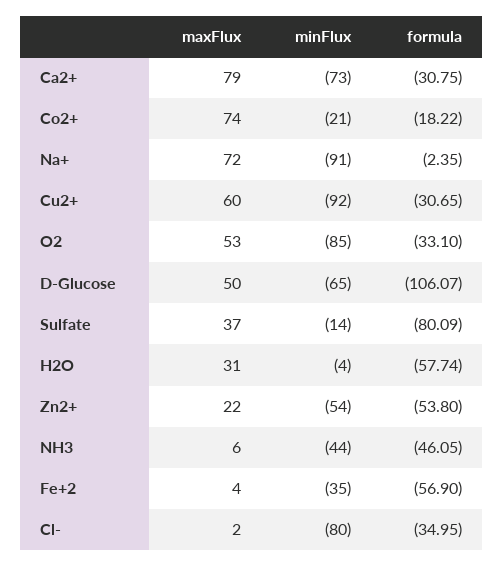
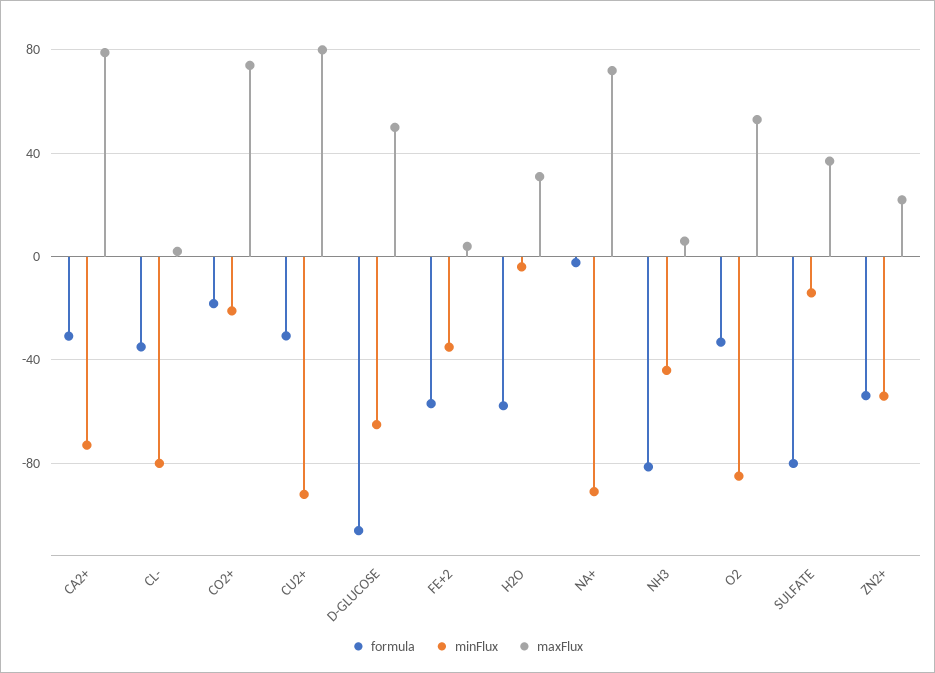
  {
    "maxFlux": {
      "Ca2+": 79,
      "Co2+": 74,
      "Na+": 72,
-     "Cu2+": 60,
+     "Cu2+": 80,
      "O2": 53,
      "D-Glucose": 50,
      "Sulfate": 37,
      "H2O": 31,
      "Zn2+": 22,
      "NH3": 6,
      "Fe+2": 4,
      "Cl-": 2
    },
    "minFlux": {
      "Ca2+": -73,
      "Co2+": -21,
      "Na+": -91,
      "Cu2+": -92,
      "O2": -85,
      "D-Glucose": -65,
      "Sulfate": -14,
      "H2O": -4,
      "Zn2+": -54,
      "NH3": -44,
      "Fe+2": -35,
      "Cl-": -80
    },
    "formula": {
      "Ca2+": -30.75,
      "Co2+": -18.22,
      "Na+": -2.35,
      "Cu2+": -30.65,
      "O2": -33.1,
      "D-Glucose": -106.07,
      "Sulfate": -80.09,
      "H2O": -57.74,
      "Zn2+": -53.8,
-     "NH3": -46.05,
+     "NH3": -80,
      "Fe+2": -56.9,
      "Cl-": -34.95
    }
  }

